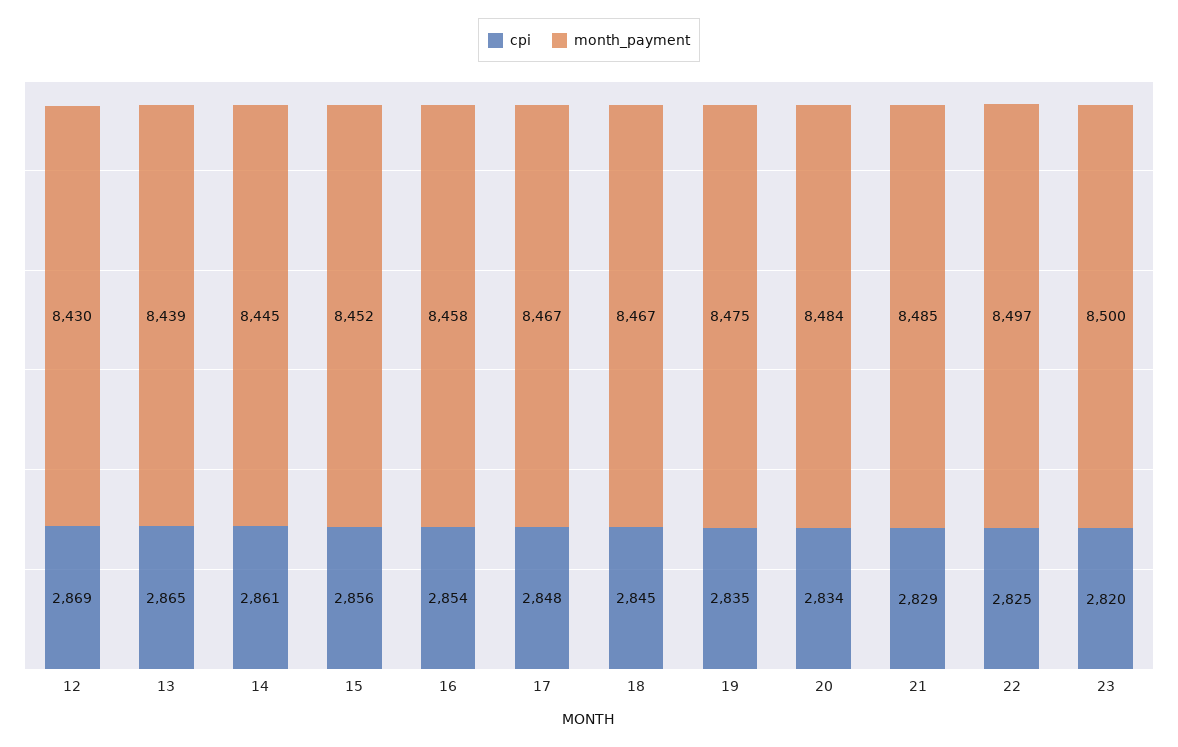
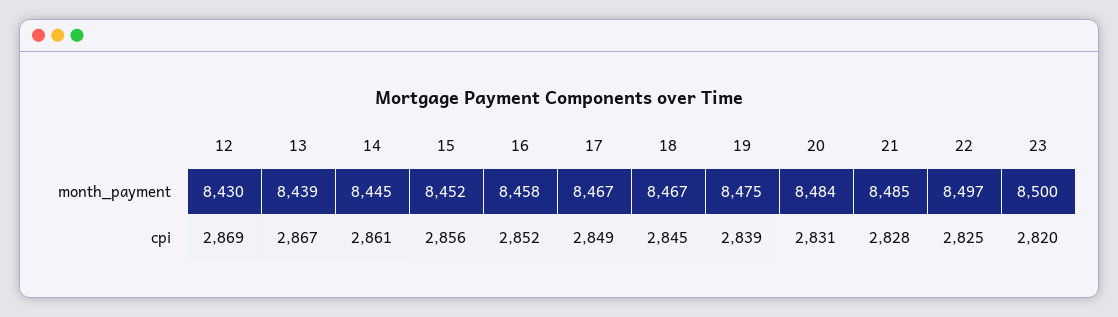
  {
    "cpi": {
      "12": 2869,
-     "13": 2865,
+     "13": 2867,
      "14": 2861,
      "15": 2856,
-     "16": 2854,
+     "16": 2852,
-     "17": 2848,
+     "17": 2849,
      "18": 2845,
-     "19": 2835,
+     "19": 2839,
-     "20": 2834,
+     "20": 2831,
-     "21": 2829,
+     "21": 2828,
      "22": 2825,
      "23": 2820
    },
    "month_payment": {
      "12": 8430,
      "13": 8439,
      "14": 8445,
      "15": 8452,
      "16": 8458,
      "17": 8467,
      "18": 8467,
      "19": 8475,
      "20": 8484,
      "21": 8485,
      "22": 8497,
      "23": 8500
    }
  }

